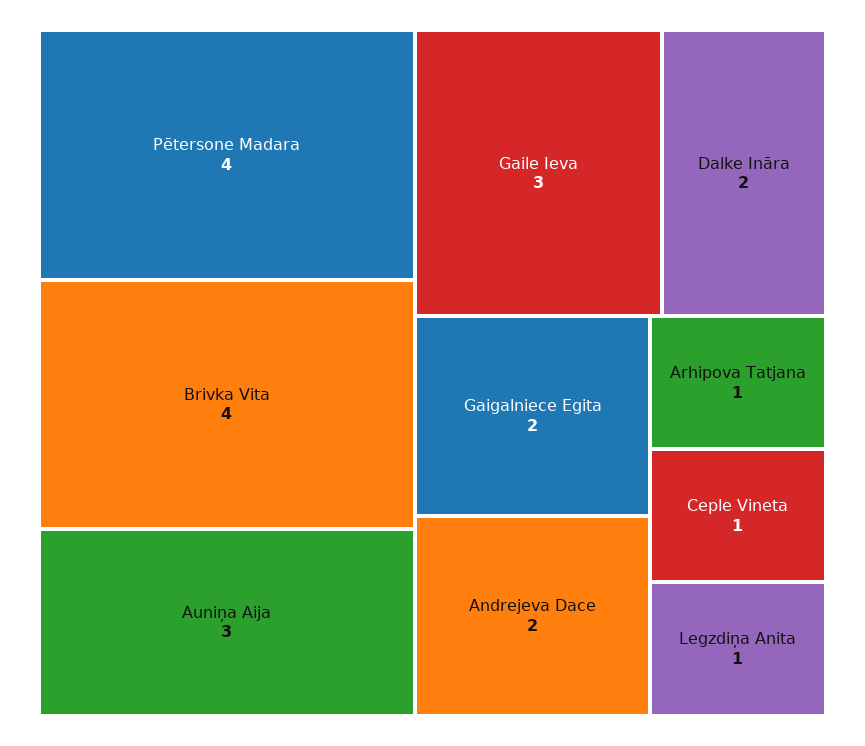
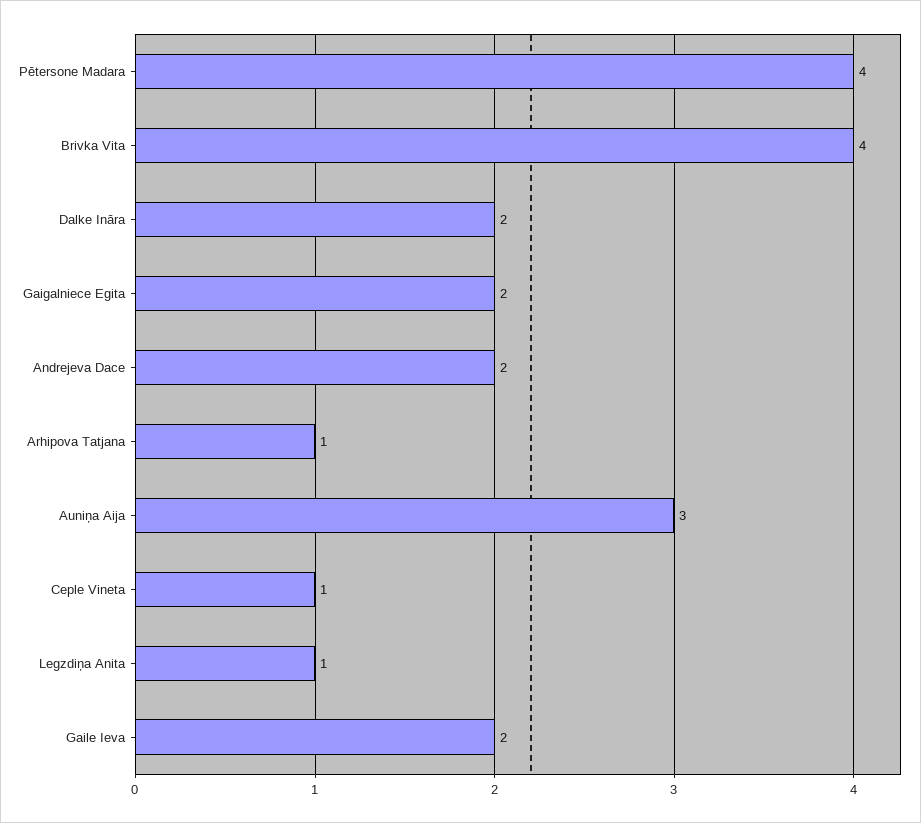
  {
    "Pētersone Madara": 4,
    "Brivka Vita": 4,
    "Auniņa Aija": 3,
-   "Gaile Ieva": 3,
+   "Gaile Ieva": 2,
    "Dalke Ināra": 2,
    "Gaigalniece Egita": 2,
    "Andrejeva Dace": 2,
    "Arhipova Tatjana": 1,
    "Ceple Vineta": 1,
    "Legzdiņa Anita": 1
  }

